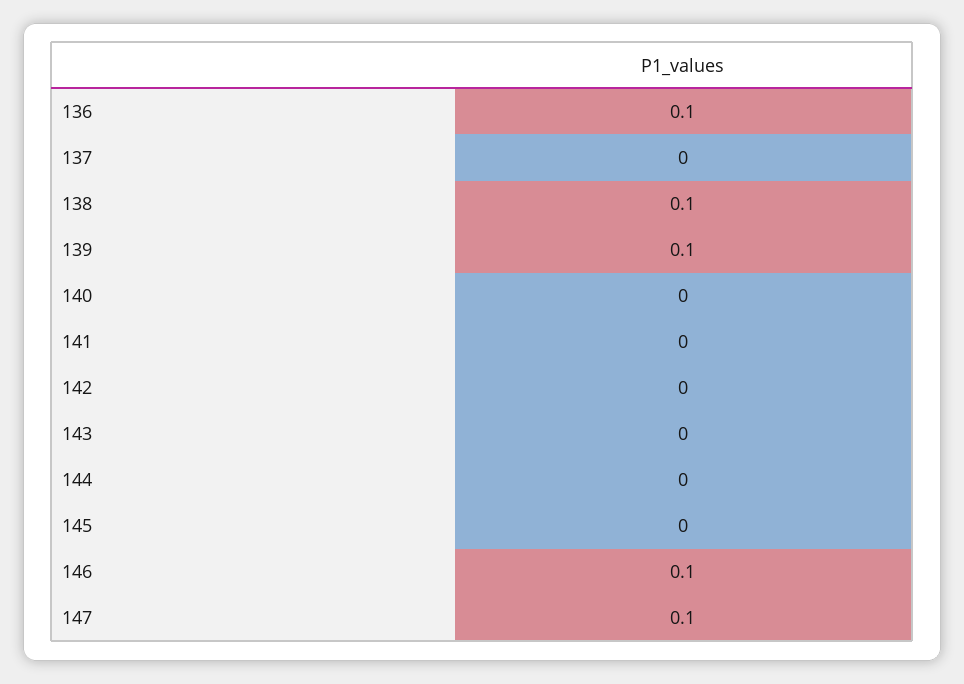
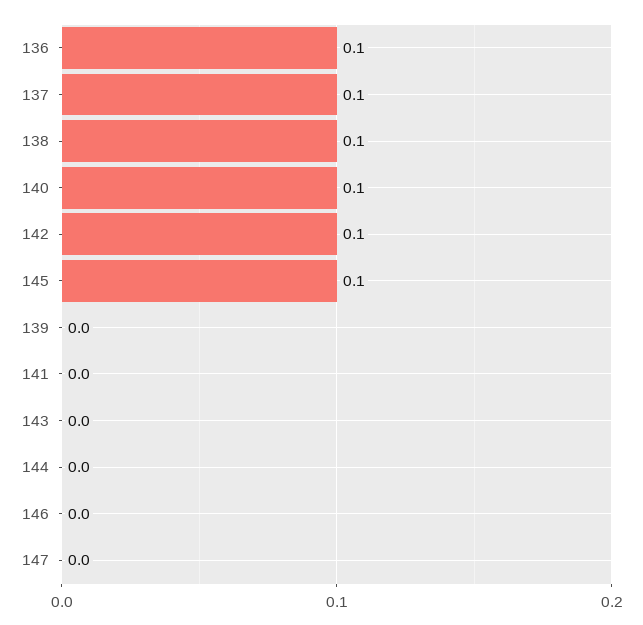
  {
    "136": 0.1,
-   "137": 0,
+   "137": 0.1,
    "138": 0.1,
-   "139": 0.1,
+   "139": 0,
-   "140": 0,
+   "140": 0.1,
    "141": 0,
-   "142": 0,
+   "142": 0.1,
    "143": 0,
    "144": 0,
-   "145": 0,
+   "145": 0.1,
-   "146": 0.1,
+   "146": 0,
-   "147": 0.1
+   "147": 0
  }

